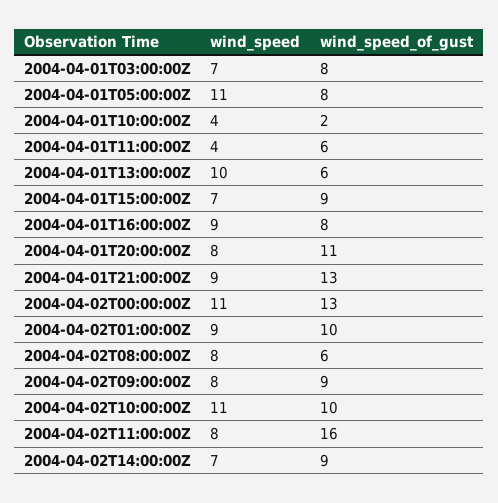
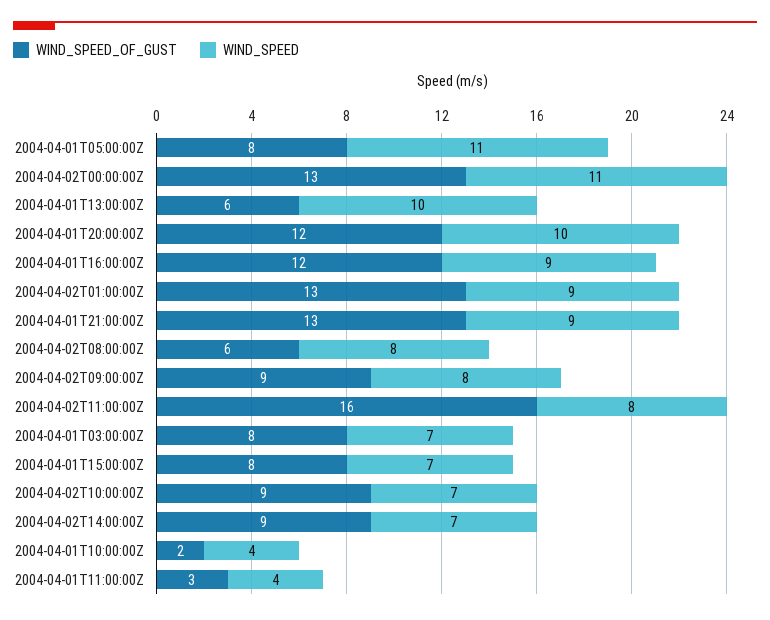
  {
    "wind_speed": {
      "2004-04-01T03:00:00Z": 7,
      "2004-04-01T05:00:00Z": 11,
      "2004-04-01T10:00:00Z": 4,
      "2004-04-01T11:00:00Z": 4,
      "2004-04-01T13:00:00Z": 10,
      "2004-04-01T15:00:00Z": 7,
      "2004-04-01T16:00:00Z": 9,
-     "2004-04-01T20:00:00Z": 8,
+     "2004-04-01T20:00:00Z": 10,
      "2004-04-01T21:00:00Z": 9,
      "2004-04-02T00:00:00Z": 11,
      "2004-04-02T01:00:00Z": 9,
      "2004-04-02T08:00:00Z": 8,
      "2004-04-02T09:00:00Z": 8,
-     "2004-04-02T10:00:00Z": 11,
+     "2004-04-02T10:00:00Z": 7,
      "2004-04-02T11:00:00Z": 8,
      "2004-04-02T14:00:00Z": 7
    },
    "wind_speed_of_gust": {
      "2004-04-01T03:00:00Z": 8,
      "2004-04-01T05:00:00Z": 8,
      "2004-04-01T10:00:00Z": 2,
-     "2004-04-01T11:00:00Z": 6,
+     "2004-04-01T11:00:00Z": 3,
      "2004-04-01T13:00:00Z": 6,
-     "2004-04-01T15:00:00Z": 9,
+     "2004-04-01T15:00:00Z": 8,
-     "2004-04-01T16:00:00Z": 8,
+     "2004-04-01T16:00:00Z": 12,
-     "2004-04-01T20:00:00Z": 11,
+     "2004-04-01T20:00:00Z": 12,
      "2004-04-01T21:00:00Z": 13,
      "2004-04-02T00:00:00Z": 13,
-     "2004-04-02T01:00:00Z": 10,
+     "2004-04-02T01:00:00Z": 13,
      "2004-04-02T08:00:00Z": 6,
      "2004-04-02T09:00:00Z": 9,
-     "2004-04-02T10:00:00Z": 10,
+     "2004-04-02T10:00:00Z": 9,
      "2004-04-02T11:00:00Z": 16,
      "2004-04-02T14:00:00Z": 9
    }
  }

